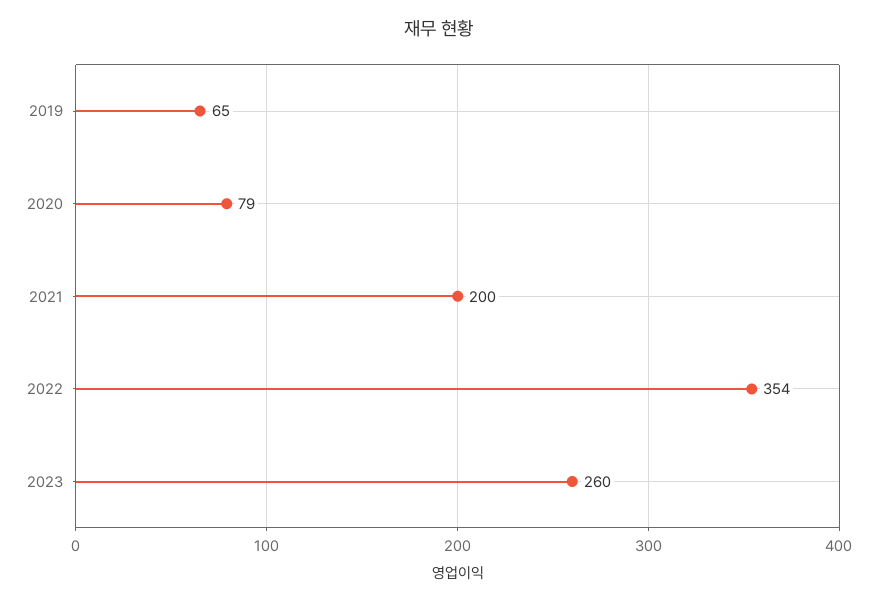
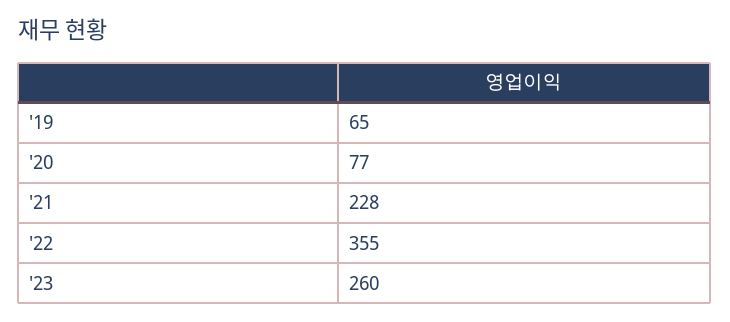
  {
    "2019": 65,
-   "2020": 79,
+   "2020": 77,
-   "2021": 200,
+   "2021": 228,
-   "2022": 354,
+   "2022": 355,
    "2023": 260
  }

